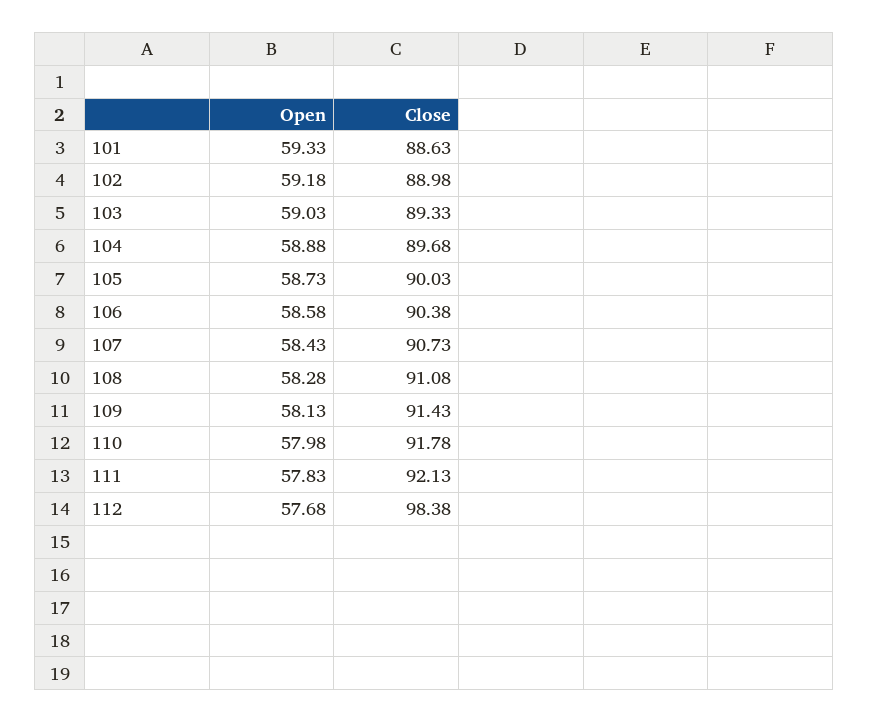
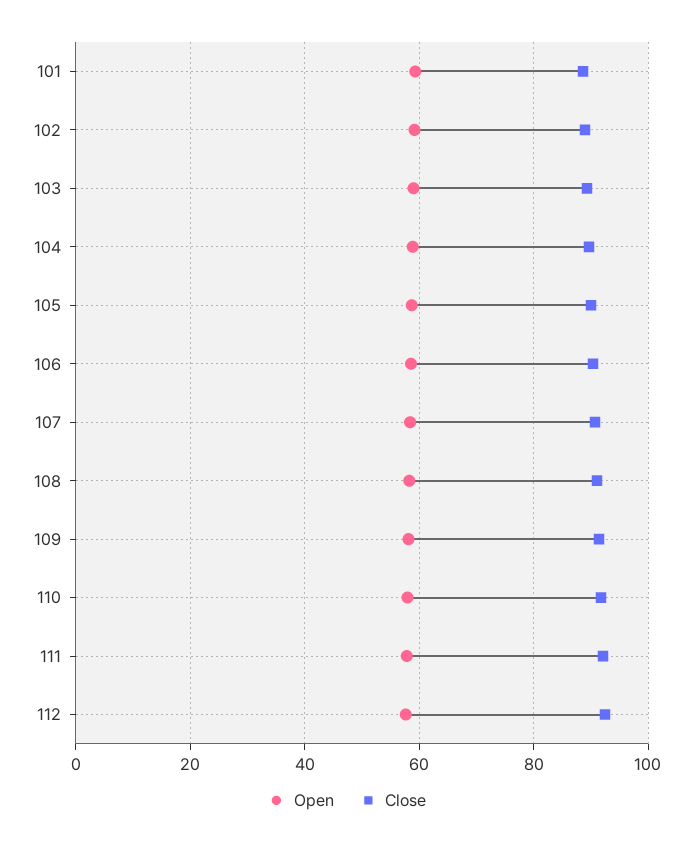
  {
    "Open": {
      "101": 59.33,
      "102": 59.18,
      "103": 59.03,
      "104": 58.88,
      "105": 58.73,
      "106": 58.58,
      "107": 58.43,
      "108": 58.28,
      "109": 58.13,
      "110": 57.98,
      "111": 57.83,
      "112": 57.68
    },
    "Close": {
      "101": 88.63,
      "102": 88.98,
      "103": 89.33,
      "104": 89.68,
      "105": 90.03,
      "106": 90.38,
      "107": 90.73,
      "108": 91.08,
      "109": 91.43,
      "110": 91.78,
      "111": 92.13,
-     "112": 98.38
+     "112": 92
    }
  }

